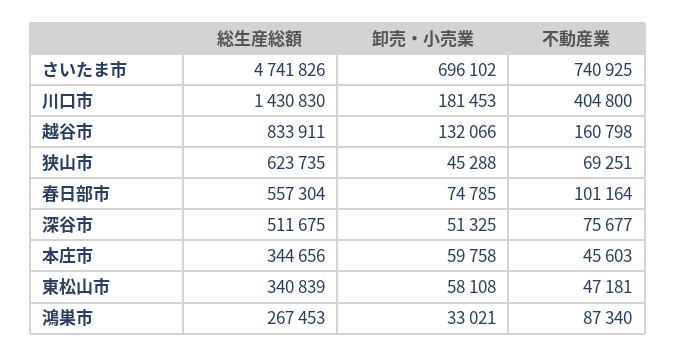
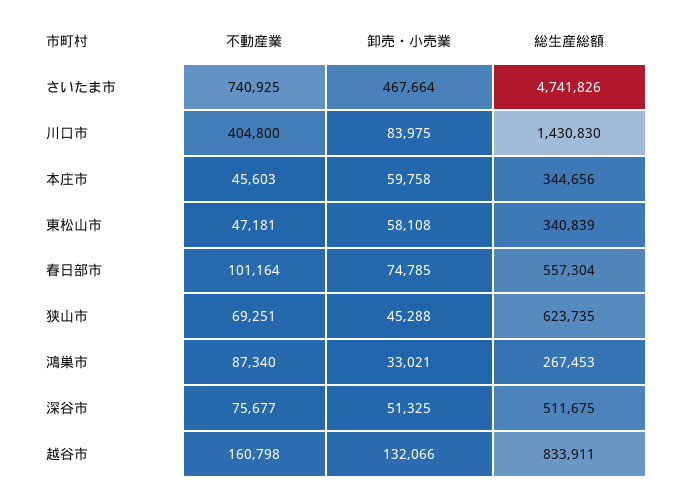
  {
    "総生産総額": {
      "さいたま市": 4741826,
      "川口市": 1430830,
      "越谷市": 833911,
      "狭山市": 623735,
      "春日部市": 557304,
      "深谷市": 511675,
      "本庄市": 344656,
      "東松山市": 340839,
      "鴻巣市": 267453
    },
    "卸売・小売業": {
-     "さいたま市": 696102,
+     "さいたま市": 467664,
-     "川口市": 181453,
+     "川口市": 83975,
      "越谷市": 132066,
      "狭山市": 45288,
      "春日部市": 74785,
      "深谷市": 51325,
      "本庄市": 59758,
      "東松山市": 58108,
      "鴻巣市": 33021
    },
    "不動産業": {
      "さいたま市": 740925,
      "川口市": 404800,
      "越谷市": 160798,
      "狭山市": 69251,
      "春日部市": 101164,
      "深谷市": 75677,
      "本庄市": 45603,
      "東松山市": 47181,
      "鴻巣市": 87340
    }
  }

